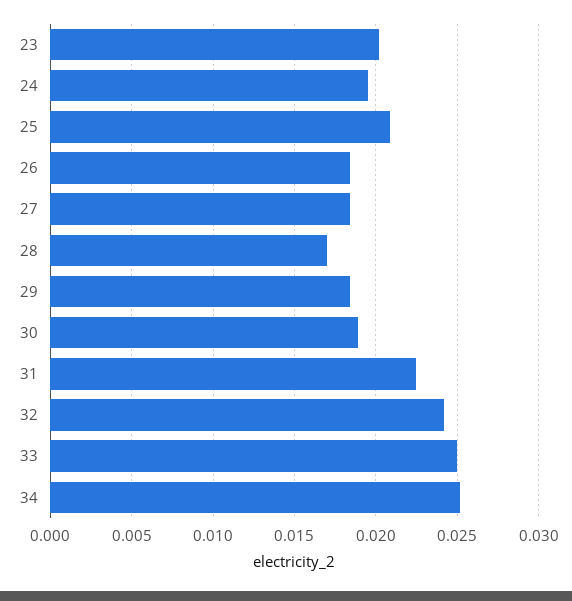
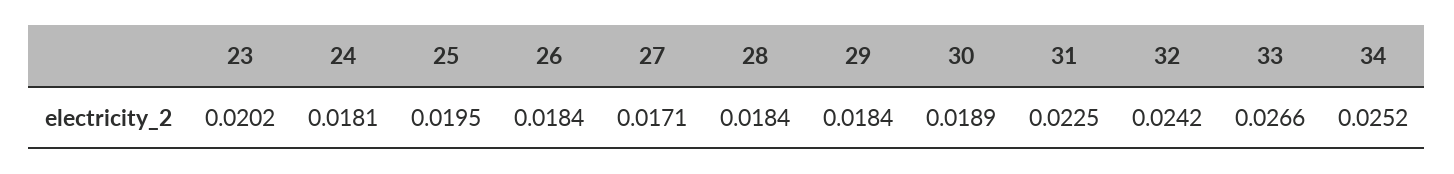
  {
    "23": 0.0202,
-   "24": 0.0195,
+   "24": 0.0181,
-   "25": 0.021,
+   "25": 0.0195,
    "26": 0.0184,
-   "27": 0.0185,
+   "27": 0.0171,
-   "28": 0.017,
+   "28": 0.0184,
    "29": 0.0184,
    "30": 0.0189,
    "31": 0.0225,
    "32": 0.0242,
-   "33": 0.025,
+   "33": 0.0266,
    "34": 0.0252
  }

